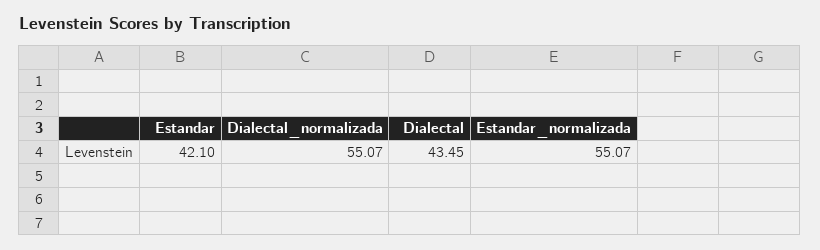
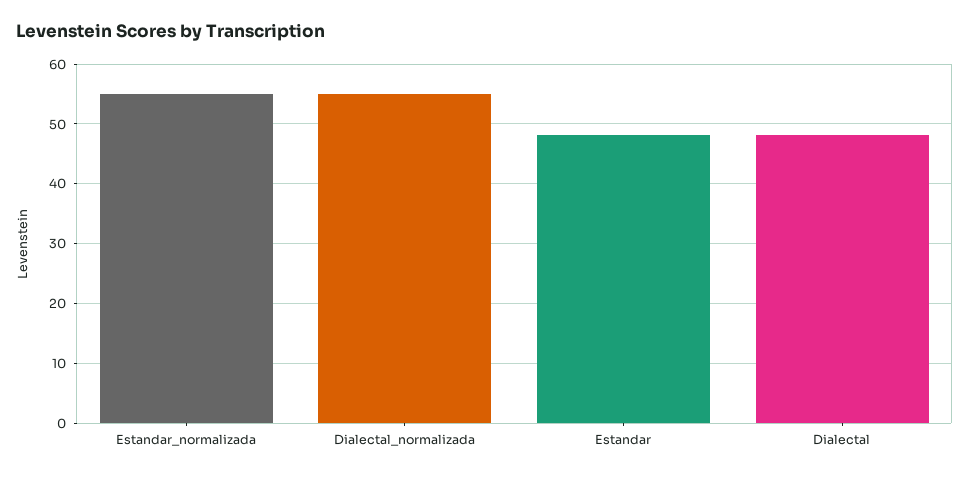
  {
-   "Estandar": 42.1,
+   "Estandar": 48,
    "Dialectal_normalizada": 55.07,
-   "Dialectal": 43.45,
+   "Dialectal": 48,
    "Estandar_normalizada": 55.07
  }

